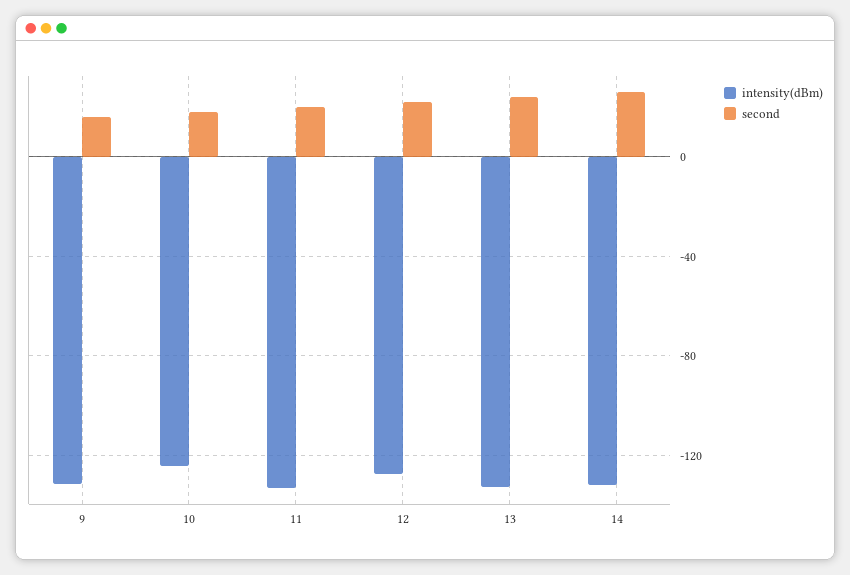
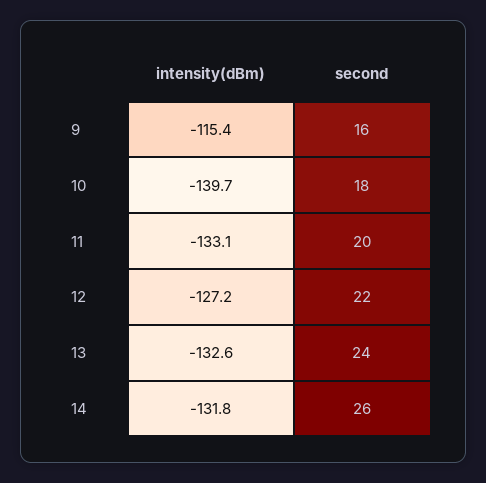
  {
    "intensity(dBm)": {
-     "9": -130,
+     "9": -115.4,
-     "10": -125,
+     "10": -139.7,
      "11": -133.1,
      "12": -127.2,
      "13": -132.6,
      "14": -131.8
    },
    "second": {
      "9": 16,
      "10": 18,
      "11": 20,
      "12": 22,
      "13": 24,
      "14": 26
    }
  }

